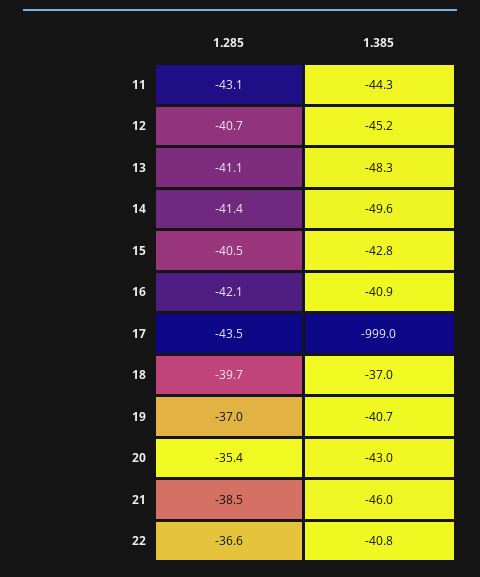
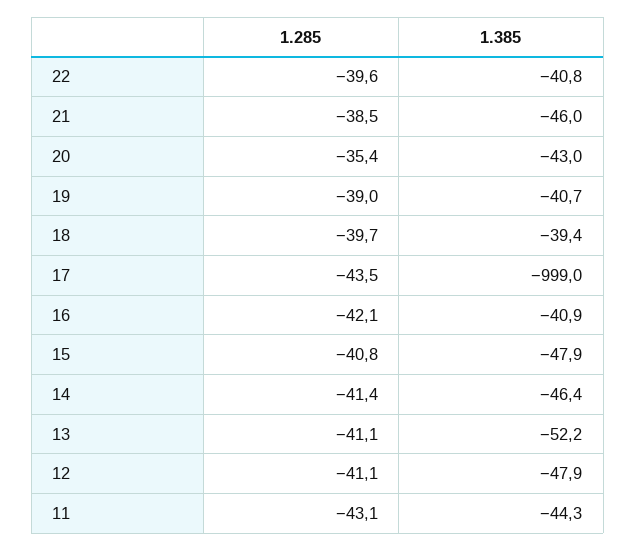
  {
    "1.285": {
      "11": -43.1,
-     "12": -40.7,
+     "12": -41.1,
      "13": -41.1,
      "14": -41.4,
-     "15": -40.5,
+     "15": -40.8,
      "16": -42.1,
      "17": -43.5,
      "18": -39.7,
-     "19": -37,
+     "19": -39,
      "20": -35.4,
      "21": -38.5,
-     "22": -36.6
+     "22": -39.6
    },
    "1.385": {
      "11": -44.3,
-     "12": -45.2,
+     "12": -47.9,
-     "13": -48.3,
+     "13": -52.2,
-     "14": -49.6,
+     "14": -46.4,
-     "15": -42.8,
+     "15": -47.9,
      "16": -40.9,
      "17": -999,
-     "18": -37,
+     "18": -39.4,
      "19": -40.7,
      "20": -43,
      "21": -46,
      "22": -40.8
    }
  }

